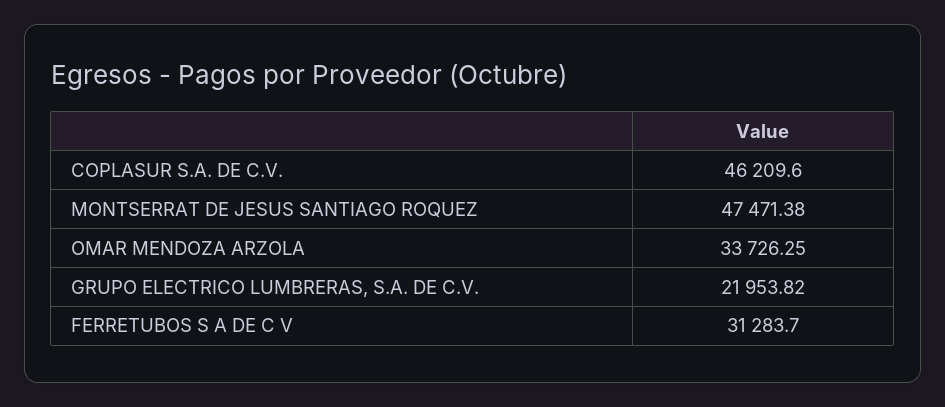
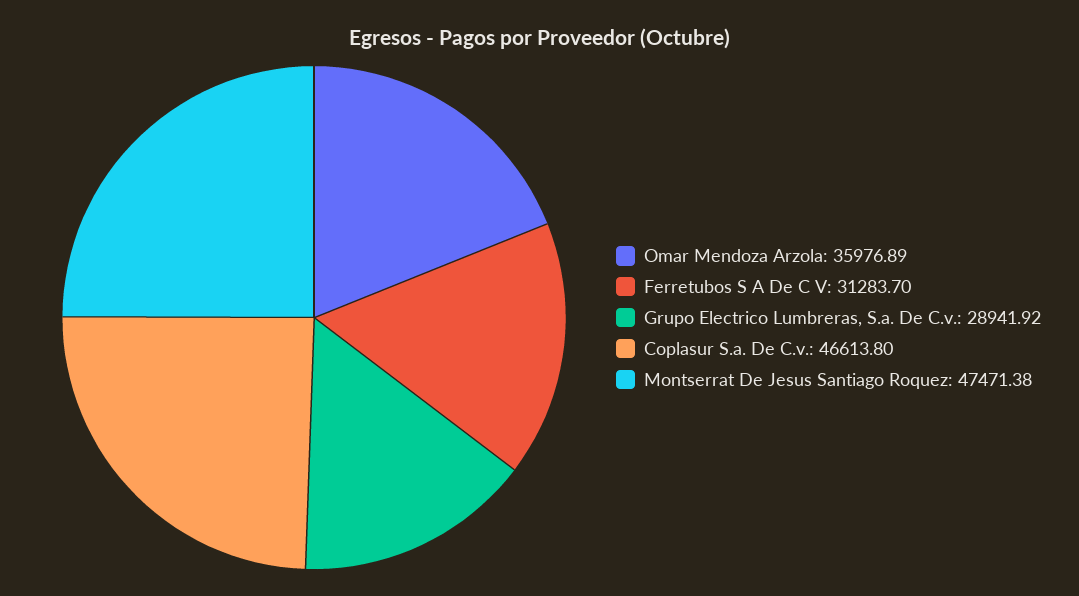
  {
-   "COPLASUR S.A. DE C.V.": 46209.6,
+   "COPLASUR S.A. DE C.V.": 46613.8,
    "MONTSERRAT DE JESUS SANTIAGO ROQUEZ": 47471.38,
-   "OMAR MENDOZA ARZOLA": 33726.25,
+   "OMAR MENDOZA ARZOLA": 35976.89,
-   "GRUPO ELECTRICO LUMBRERAS, S.A. DE C.V.": 21953.82,
+   "GRUPO ELECTRICO LUMBRERAS, S.A. DE C.V.": 28941.92,
    "FERRETUBOS S A DE C V": 31283.7
  }

